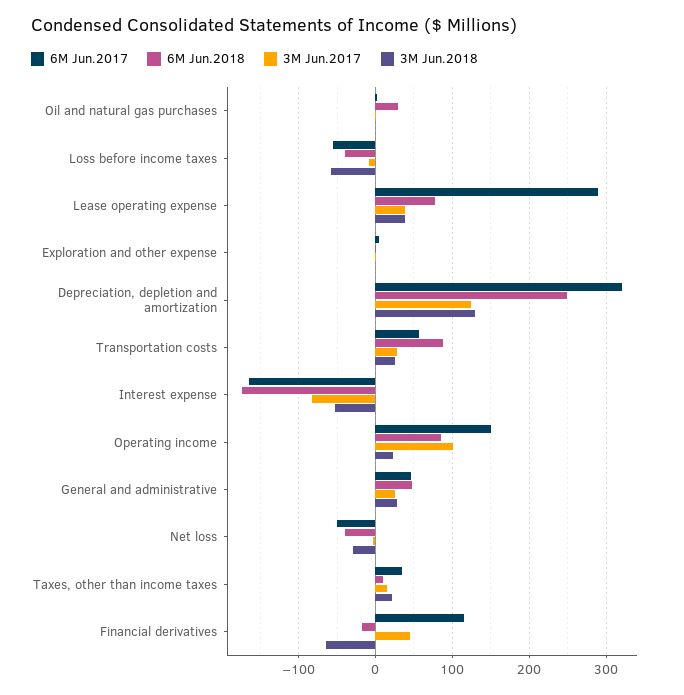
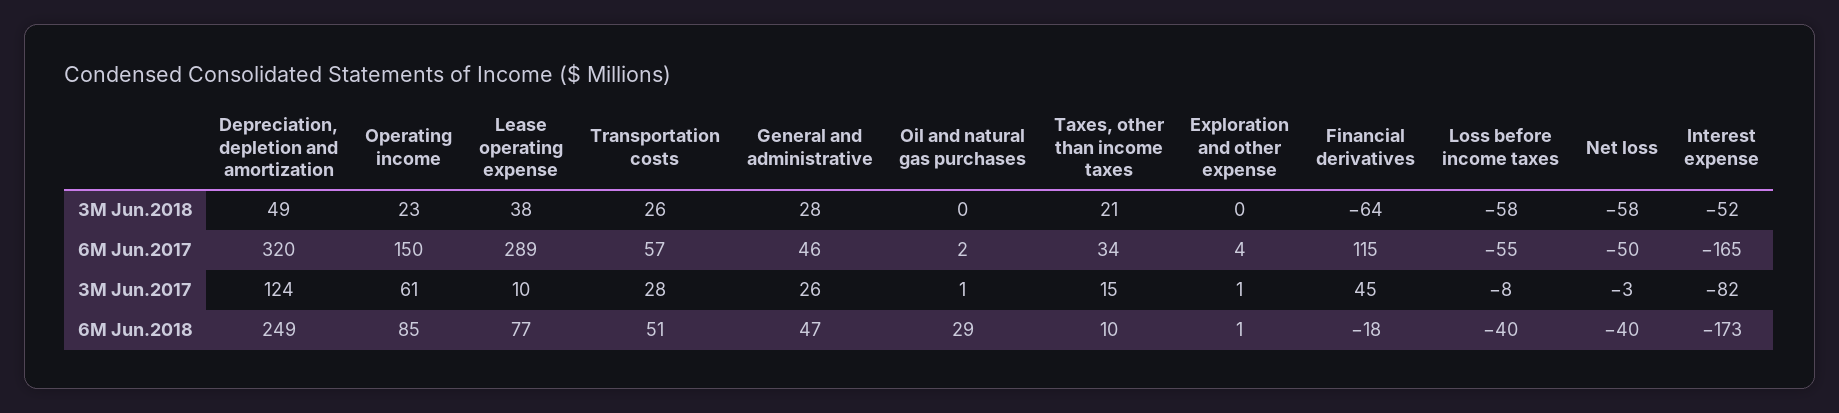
  {
    "6M Jun.2017": {
      "Oil and natural gas purchases": 2,
      "Loss before income taxes": -55,
      "Lease operating expense": 289,
      "Exploration and other expense": 4,
      "Depreciation, depletion and amortization": 320,
      "Transportation costs": 57,
      "Interest expense": -165,
      "Operating income": 150,
      "General and administrative": 46,
      "Net loss": -50,
      "Taxes, other than income taxes": 34,
      "Financial derivatives": 115
    },
    "6M Jun.2018": {
      "Oil and natural gas purchases": 29,
      "Loss before income taxes": -40,
      "Lease operating expense": 77,
      "Exploration and other expense": 1,
      "Depreciation, depletion and amortization": 249,
-     "Transportation costs": 90,
+     "Transportation costs": 51,
      "Interest expense": -173,
      "Operating income": 85,
      "General and administrative": 47,
      "Net loss": -40,
      "Taxes, other than income taxes": 10,
      "Financial derivatives": -18
    },
    "3M Jun.2017": {
      "Oil and natural gas purchases": 1,
      "Loss before income taxes": -8,
-     "Lease operating expense": 40,
+     "Lease operating expense": 10,
      "Exploration and other expense": 1,
      "Depreciation, depletion and amortization": 124,
      "Transportation costs": 28,
      "Interest expense": -82,
-     "Operating income": 100,
+     "Operating income": 61,
      "General and administrative": 26,
      "Net loss": -3,
      "Taxes, other than income taxes": 15,
      "Financial derivatives": 45
    },
    "3M Jun.2018": {
      "Oil and natural gas purchases": 0,
      "Loss before income taxes": -58,
      "Lease operating expense": 38,
      "Exploration and other expense": 0,
-     "Depreciation, depletion and amortization": 130,
+     "Depreciation, depletion and amortization": 49,
      "Transportation costs": 26,
      "Interest expense": -52,
      "Operating income": 23,
      "General and administrative": 28,
-     "Net loss": -30,
+     "Net loss": -58,
      "Taxes, other than income taxes": 21,
      "Financial derivatives": -64
    }
  }

